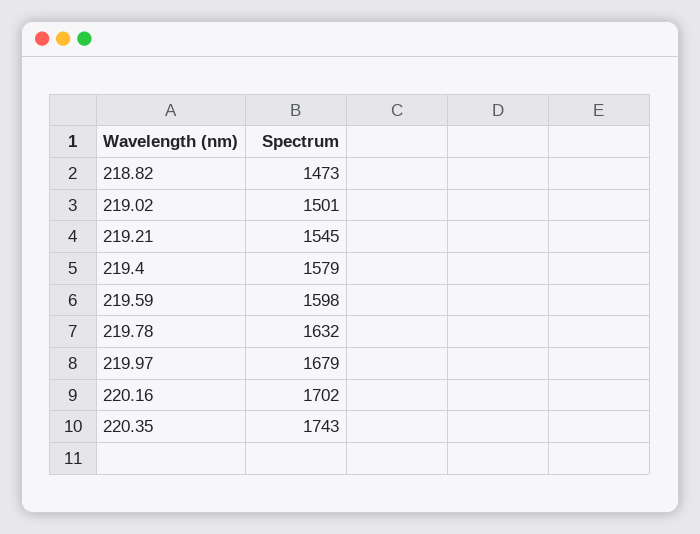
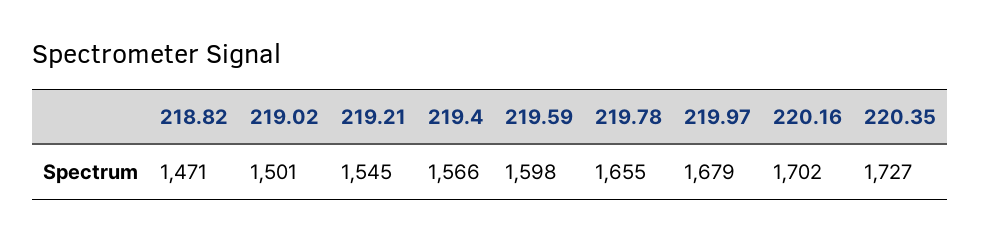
  {
-   "218.82": 1473,
+   "218.82": 1471,
    "219.02": 1501,
    "219.21": 1545,
-   "219.4": 1579,
+   "219.4": 1566,
    "219.59": 1598,
-   "219.78": 1632,
+   "219.78": 1655,
    "219.97": 1679,
    "220.16": 1702,
-   "220.35": 1743
+   "220.35": 1727
  }

